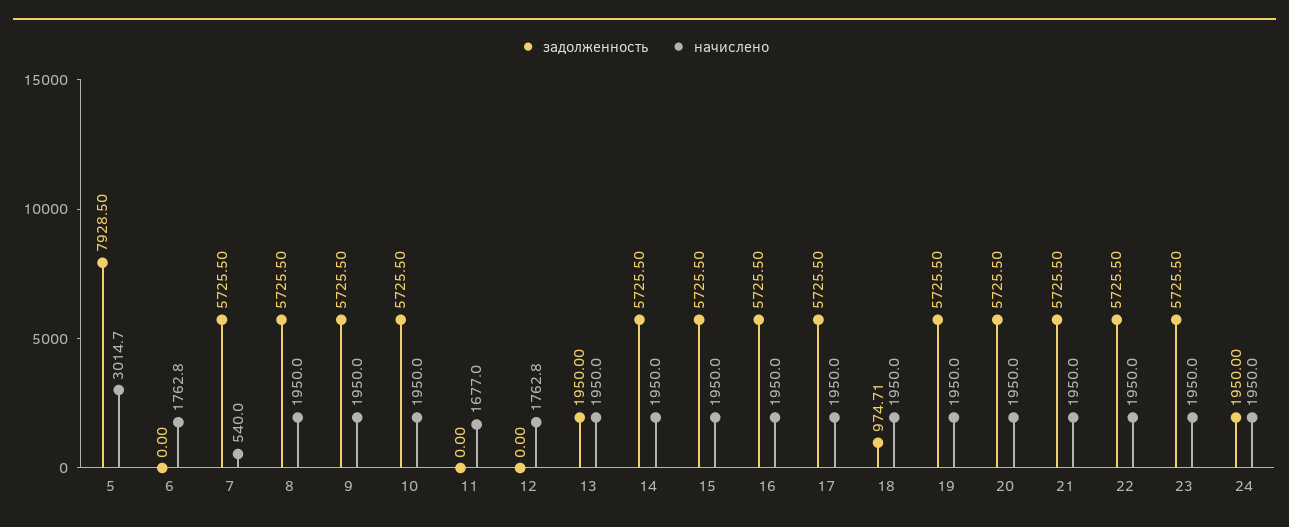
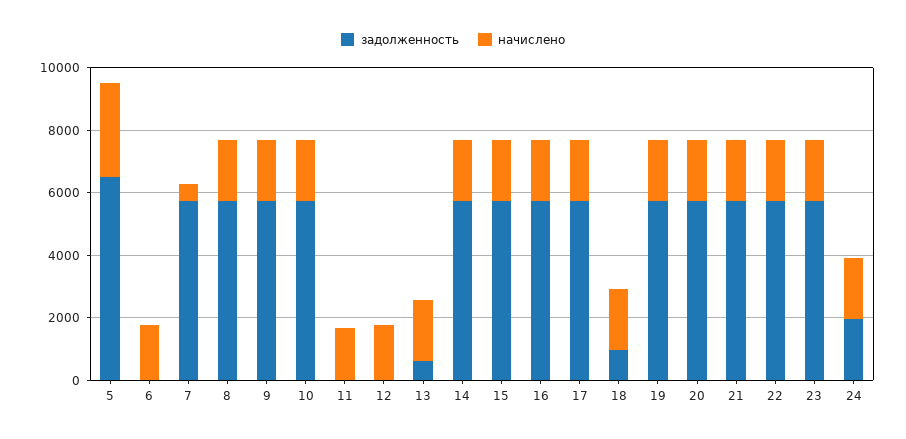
  {
    "задолженность": {
-     "5": 7928.5,
+     "5": 6500,
      "6": 0,
      "7": 5725.5,
      "8": 5725.5,
      "9": 5725.5,
      "10": 5725.5,
      "11": 0,
      "12": 0,
-     "13": 1950,
+     "13": 500,
      "14": 5725.5,
      "15": 5725.5,
      "16": 5725.5,
      "17": 5725.5,
      "18": 974.71,
      "19": 5725.5,
      "20": 5725.5,
      "21": 5725.5,
      "22": 5725.5,
      "23": 5725.5,
      "24": 1950
    },
    "начислено": {
      "5": 3014.7,
      "6": 1762.8,
      "7": 540,
      "8": 1950,
      "9": 1950,
      "10": 1950,
      "11": 1677,
      "12": 1762.8,
      "13": 1950,
      "14": 1950,
      "15": 1950,
      "16": 1950,
      "17": 1950,
      "18": 1950,
      "19": 1950,
      "20": 1950,
      "21": 1950,
      "22": 1950,
      "23": 1950,
      "24": 1950
    }
  }

